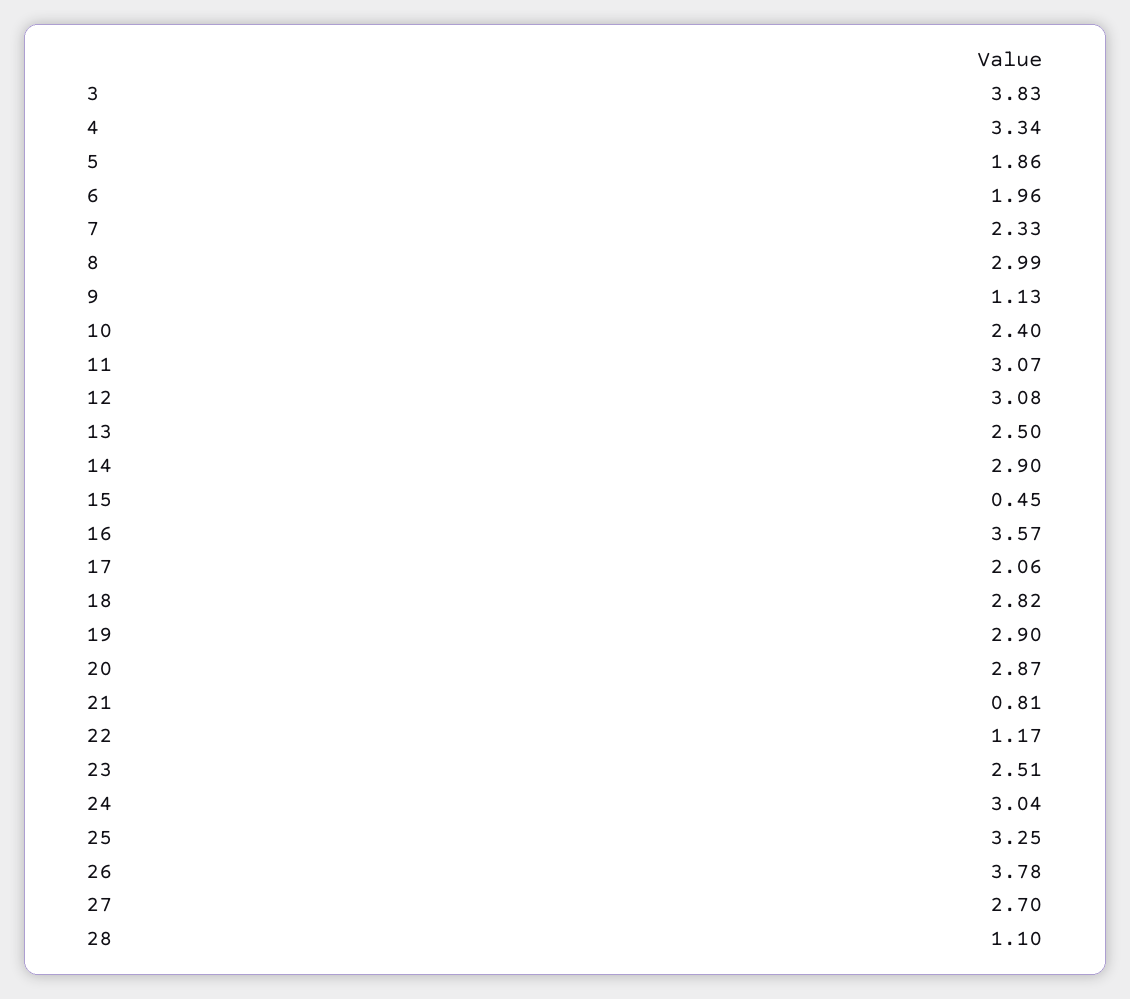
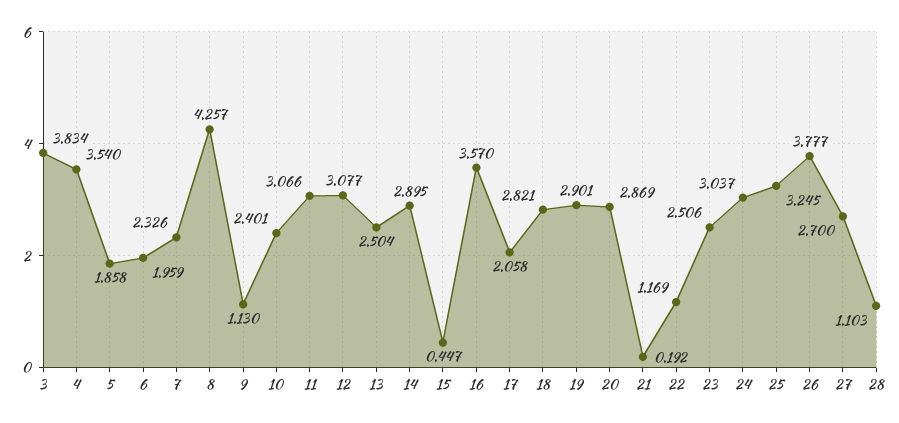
  {
    "3": 3.834,
-   "4": 3.34,
+   "4": 3.54,
    "5": 1.858,
    "6": 1.959,
    "7": 2.326,
-   "8": 2.99,
+   "8": 4.257,
    "9": 1.13,
    "10": 2.401,
    "11": 3.066,
    "12": 3.077,
    "13": 2.504,
    "14": 2.895,
    "15": 0.447,
    "16": 3.57,
    "17": 2.058,
    "18": 2.821,
    "19": 2.901,
    "20": 2.869,
-   "21": 0.81,
+   "21": 0.192,
    "22": 1.169,
    "23": 2.506,
    "24": 3.037,
    "25": 3.245,
    "26": 3.777,
    "27": 2.7,
    "28": 1.103
  }

